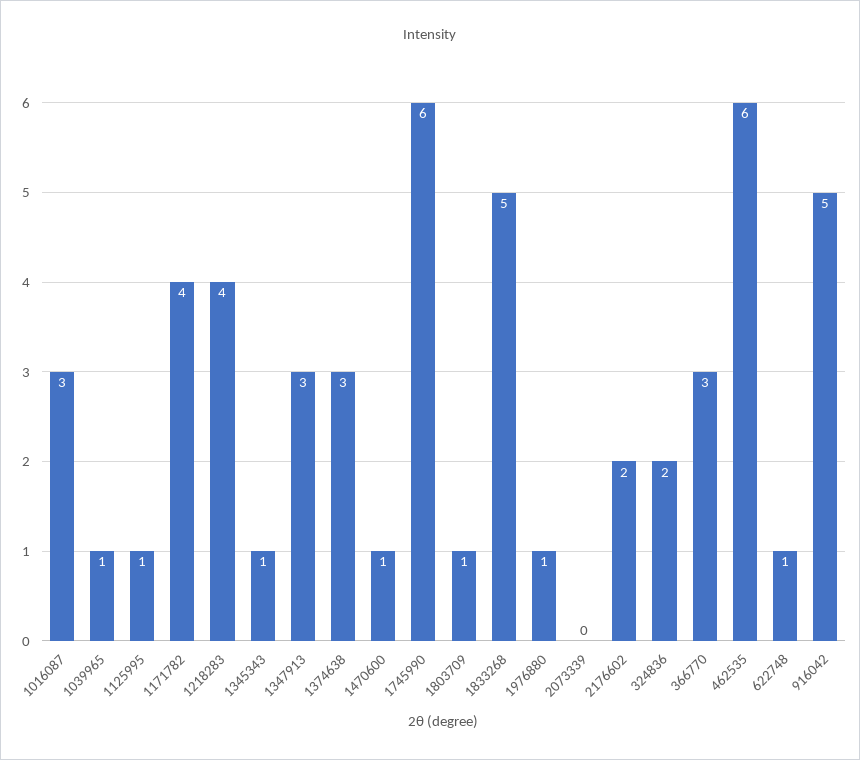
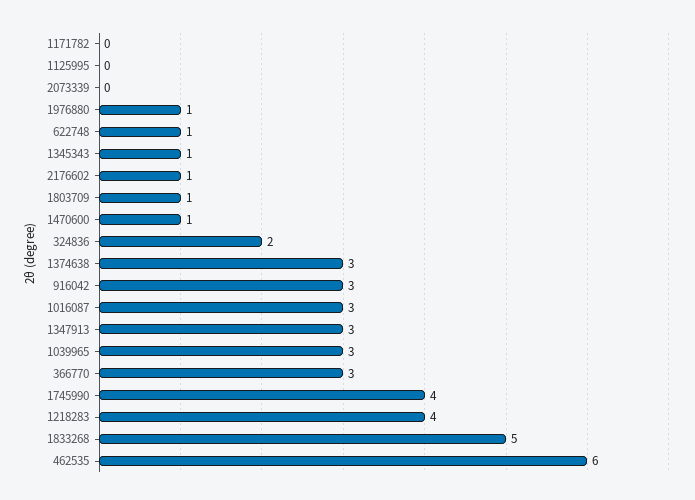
  {
    "1016087": 3,
-   "1039965": 1,
+   "1039965": 3,
-   "1125995": 1,
+   "1125995": 0,
-   "1171782": 4,
+   "1171782": 0,
    "1218283": 4,
    "1345343": 1,
    "1347913": 3,
    "1374638": 3,
    "1470600": 1,
-   "1745990": 6,
+   "1745990": 4,
    "1803709": 1,
    "1833268": 5,
    "1976880": 1,
    "2073339": 0,
-   "2176602": 2,
+   "2176602": 1,
    "324836": 2,
    "366770": 3,
    "462535": 6,
    "622748": 1,
-   "916042": 5
+   "916042": 3
  }

